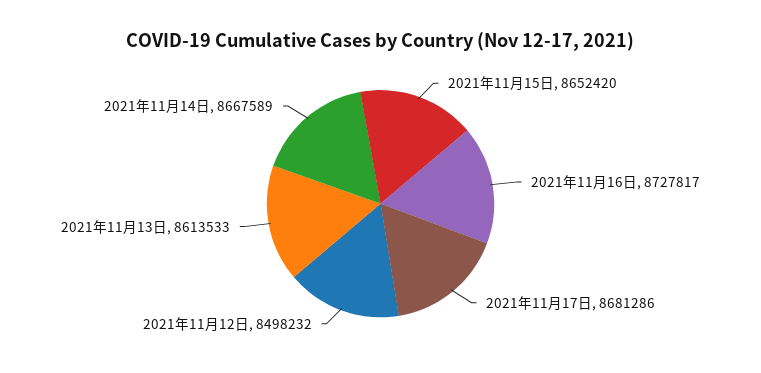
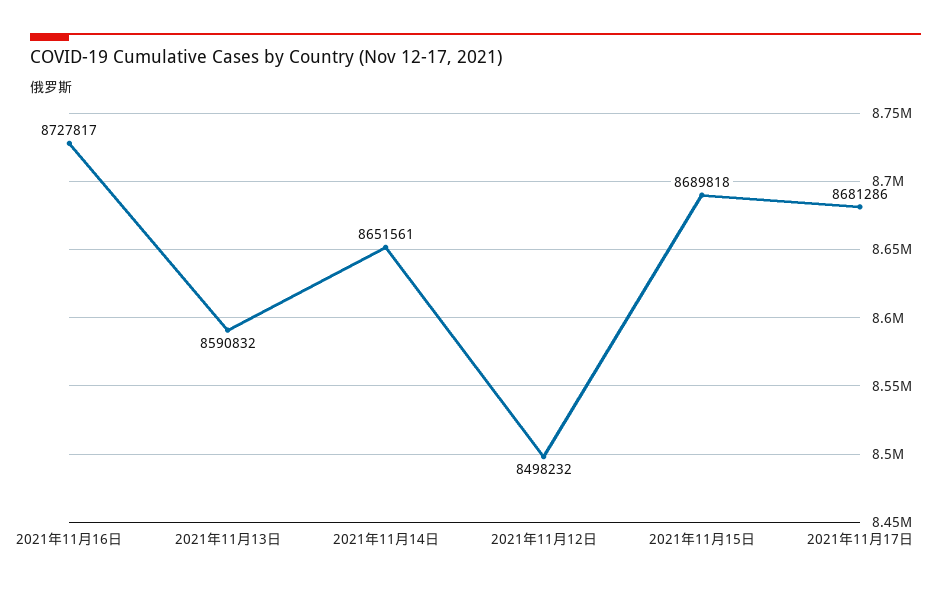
  {
-   "2021年11月15日": 8652420,
+   "2021年11月15日": 8689818,
    "2021年11月16日": 8727817,
    "2021年11月17日": 8681286,
    "2021年11月12日": 8498232,
-   "2021年11月13日": 8613533,
+   "2021年11月13日": 8590832,
-   "2021年11月14日": 8667589
+   "2021年11月14日": 8651561
  }

